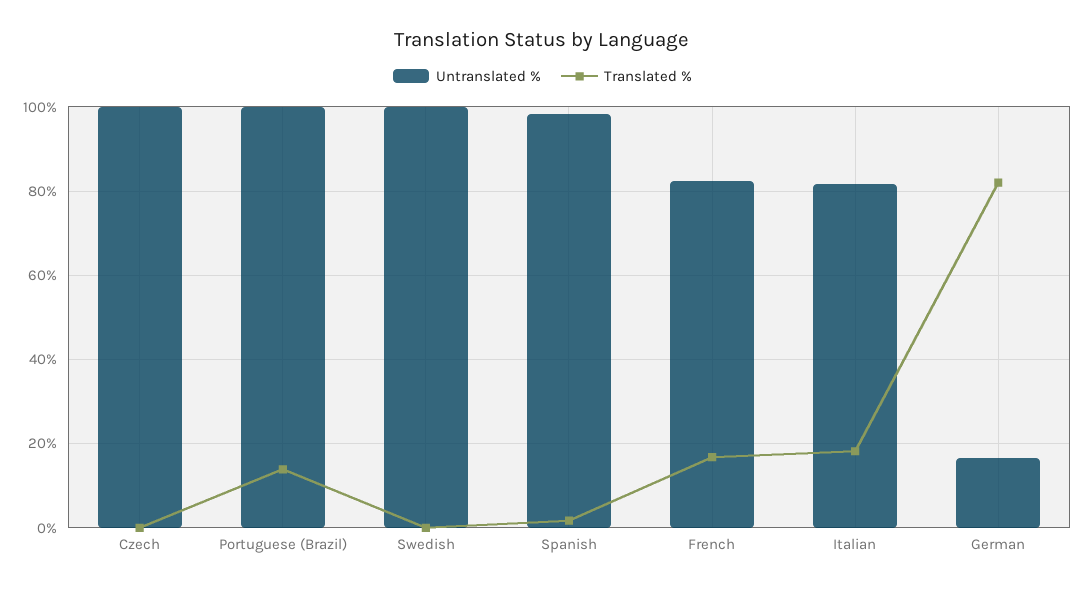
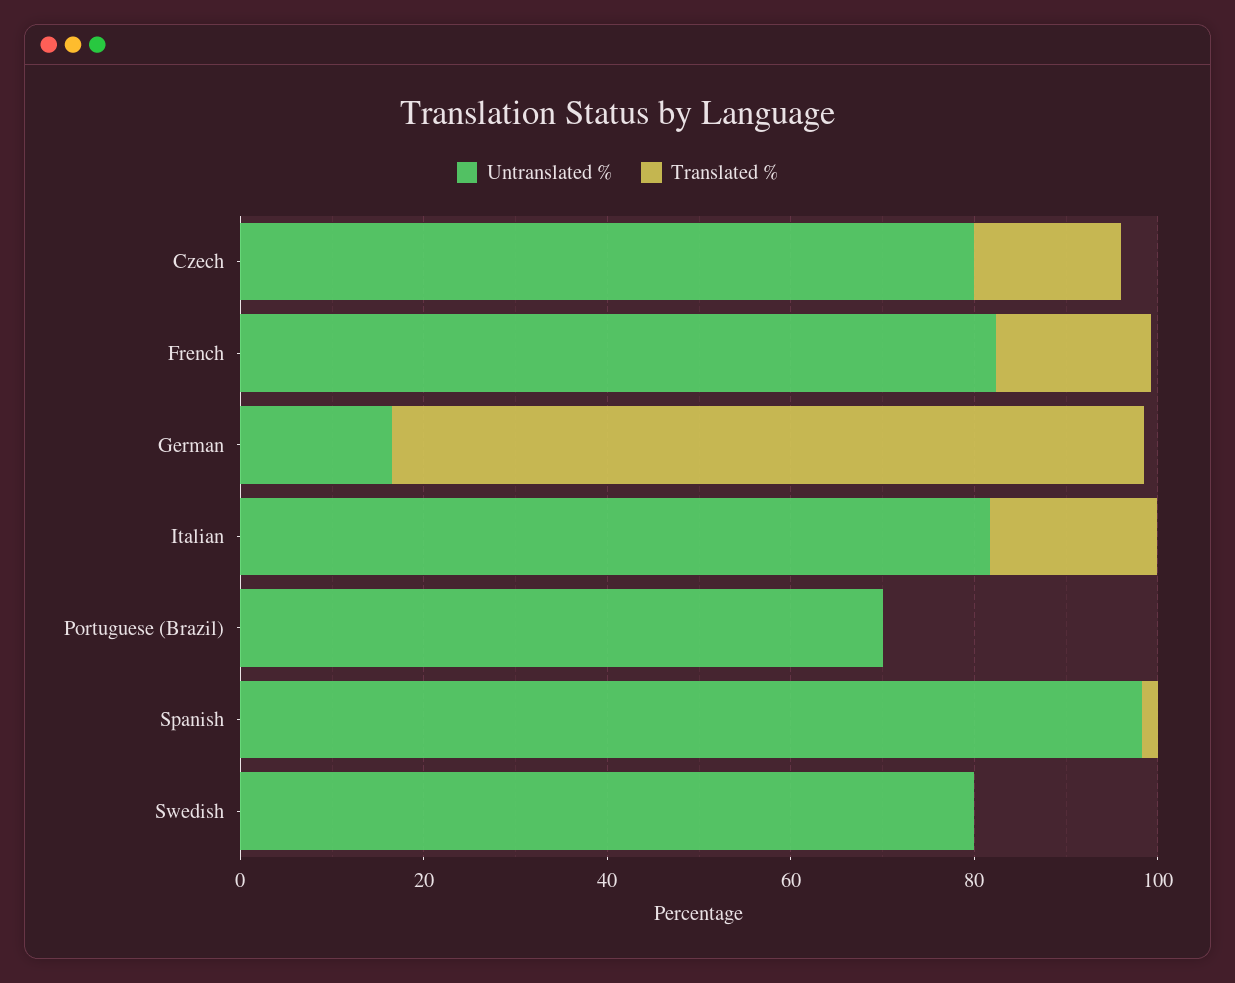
  {
    "Untranslated %": {
-     "Czech": 100,
+     "Czech": 80,
-     "Portuguese (Brazil)": 100,
+     "Portuguese (Brazil)": 70,
-     "Swedish": 100,
+     "Swedish": 80,
      "Spanish": 98,
      "French": 82,
      "Italian": 82,
      "German": 16
    },
    "Translated %": {
-     "Czech": 0,
+     "Czech": 15,
-     "Portuguese (Brazil)": 14,
+     "Portuguese (Brazil)": 0,
      "Swedish": 0,
      "Spanish": 2,
      "French": 16,
      "Italian": 18,
      "German": 82
    }
  }

